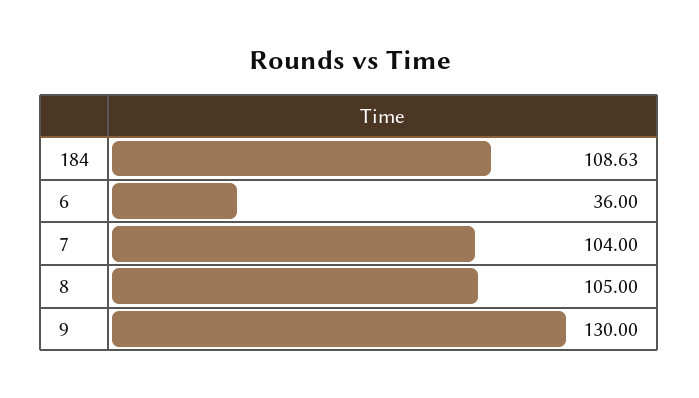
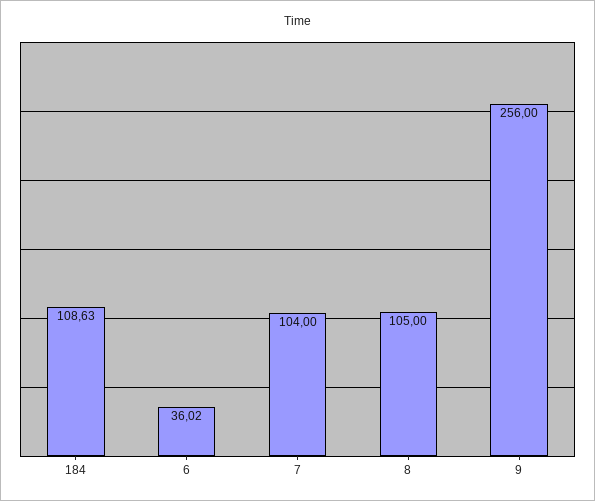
  {
    "184": 108.63,
-   "6": 36,
+   "6": 36.02,
    "7": 104,
    "8": 105,
-   "9": 130
+   "9": 256
  }

